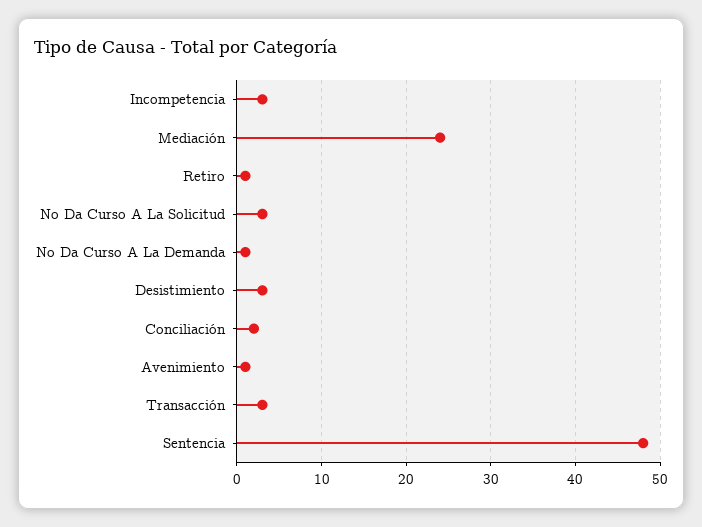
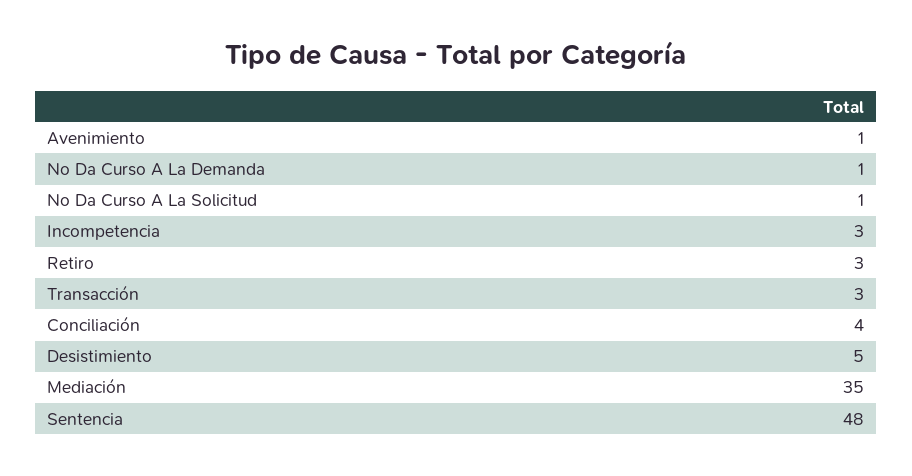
  {
    "Incompetencia": 3,
-   "Mediación": 24,
+   "Mediación": 35,
-   "Retiro": 1,
+   "Retiro": 3,
-   "No Da Curso A La Solicitud": 3,
+   "No Da Curso A La Solicitud": 1,
    "No Da Curso A La Demanda": 1,
-   "Desistimiento": 3,
+   "Desistimiento": 5,
-   "Conciliación": 2,
+   "Conciliación": 4,
    "Avenimiento": 1,
    "Transacción": 3,
    "Sentencia": 48
  }

